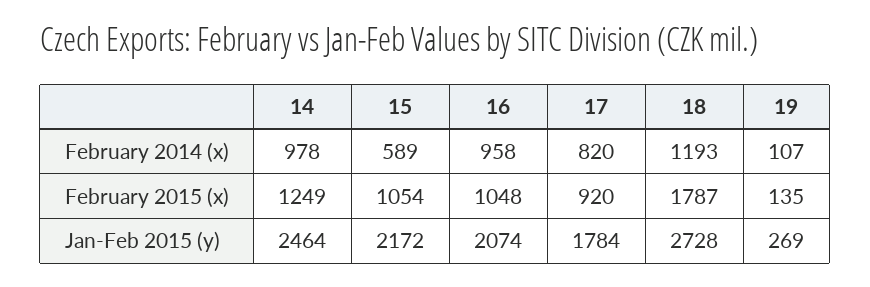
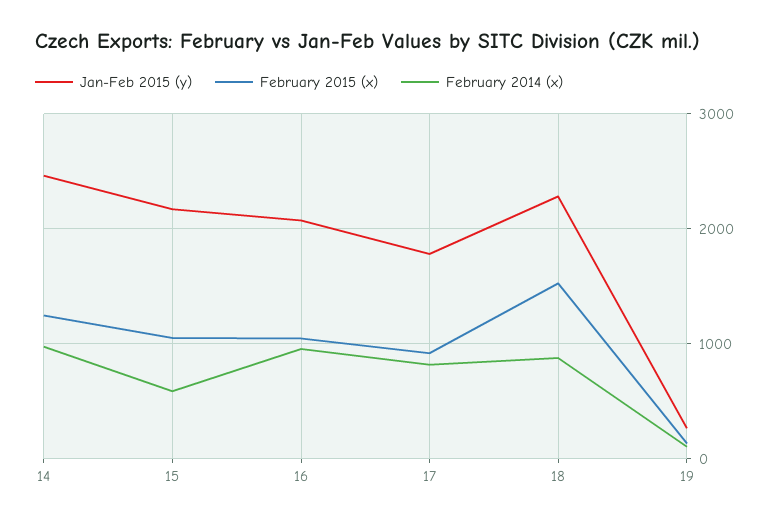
  {
    "February 2014 (x)": {
      "14": 978,
      "15": 589,
      "16": 958,
      "17": 820,
-     "18": 1193,
+     "18": 900,
      "19": 107
    },
    "February 2015 (x)": {
      "14": 1249,
      "15": 1054,
      "16": 1048,
      "17": 920,
-     "18": 1787,
+     "18": 1500,
      "19": 135
    },
    "Jan-Feb 2015 (y)": {
      "14": 2464,
      "15": 2172,
      "16": 2074,
      "17": 1784,
-     "18": 2728,
+     "18": 2300,
      "19": 269
    }
  }

